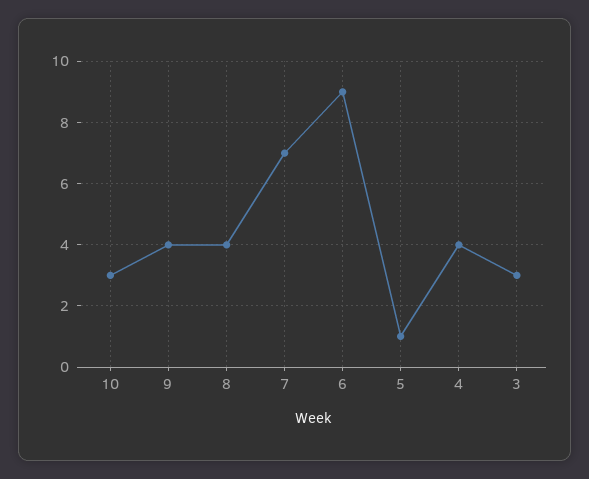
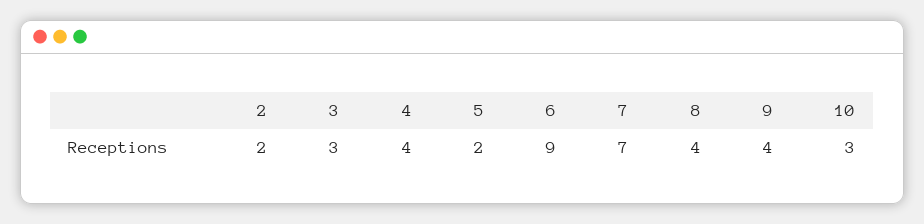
  {
    "10": 3,
    "9": 4,
    "8": 4,
    "7": 7,
    "6": 9,
-   "5": 1,
+   "5": 2,
    "4": 4,
-   "3": 3
+   "3": 3,
+   "2": 2
  }

